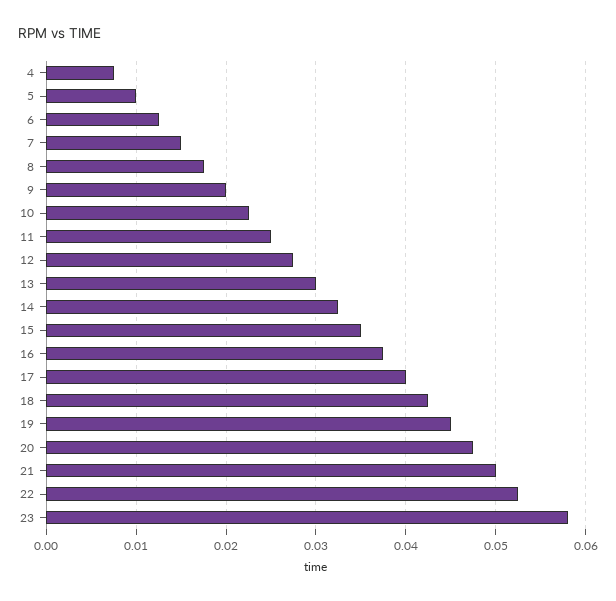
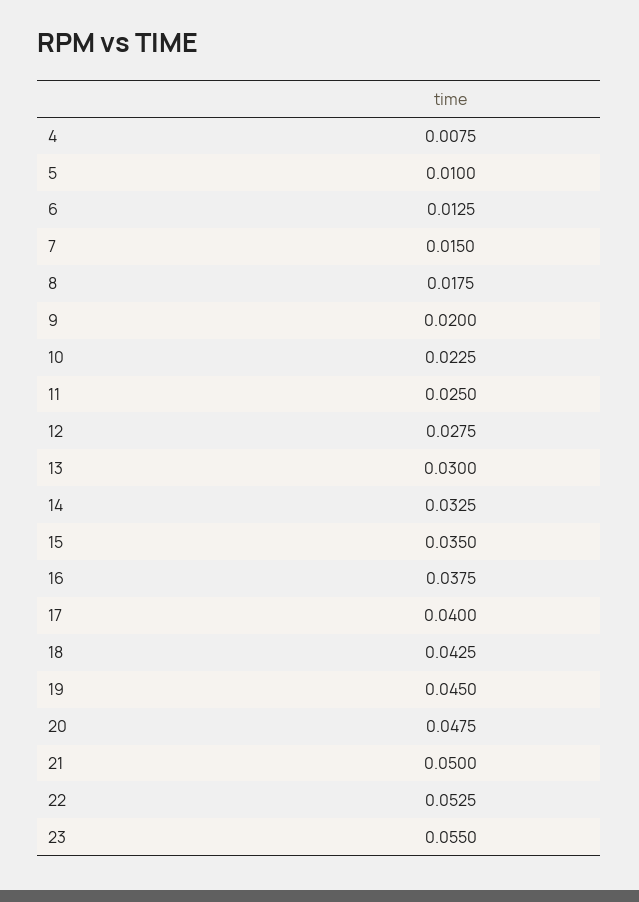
  {
    "4": 0.0075,
    "5": 0.01,
    "6": 0.0125,
    "7": 0.015,
    "8": 0.0175,
    "9": 0.02,
    "10": 0.0225,
    "11": 0.025,
    "12": 0.0275,
    "13": 0.03,
    "14": 0.0325,
    "15": 0.035,
    "16": 0.0375,
    "17": 0.04,
    "18": 0.0425,
    "19": 0.045,
    "20": 0.0475,
    "21": 0.05,
    "22": 0.0525,
-   "23": 0.058
+   "23": 0.055
  }

